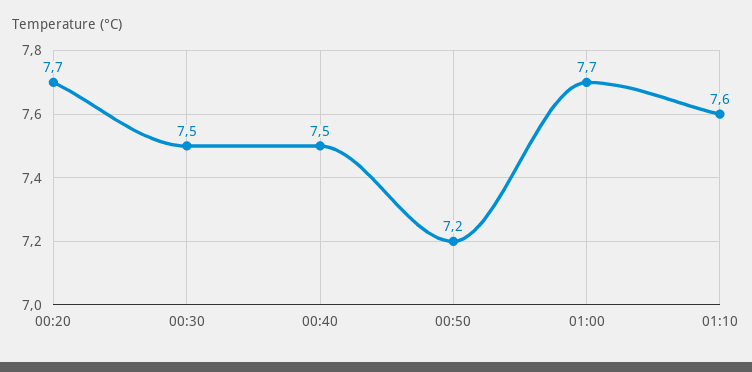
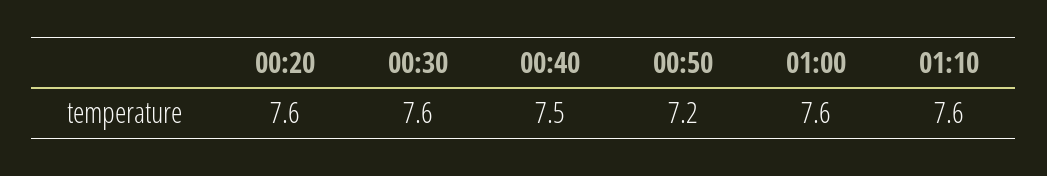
  {
-   "00:20": 7.7,
+   "00:20": 7.6,
-   "00:30": 7.5,
+   "00:30": 7.6,
    "00:40": 7.5,
    "00:50": 7.2,
-   "01:00": 7.7,
+   "01:00": 7.6,
    "01:10": 7.6
  }

